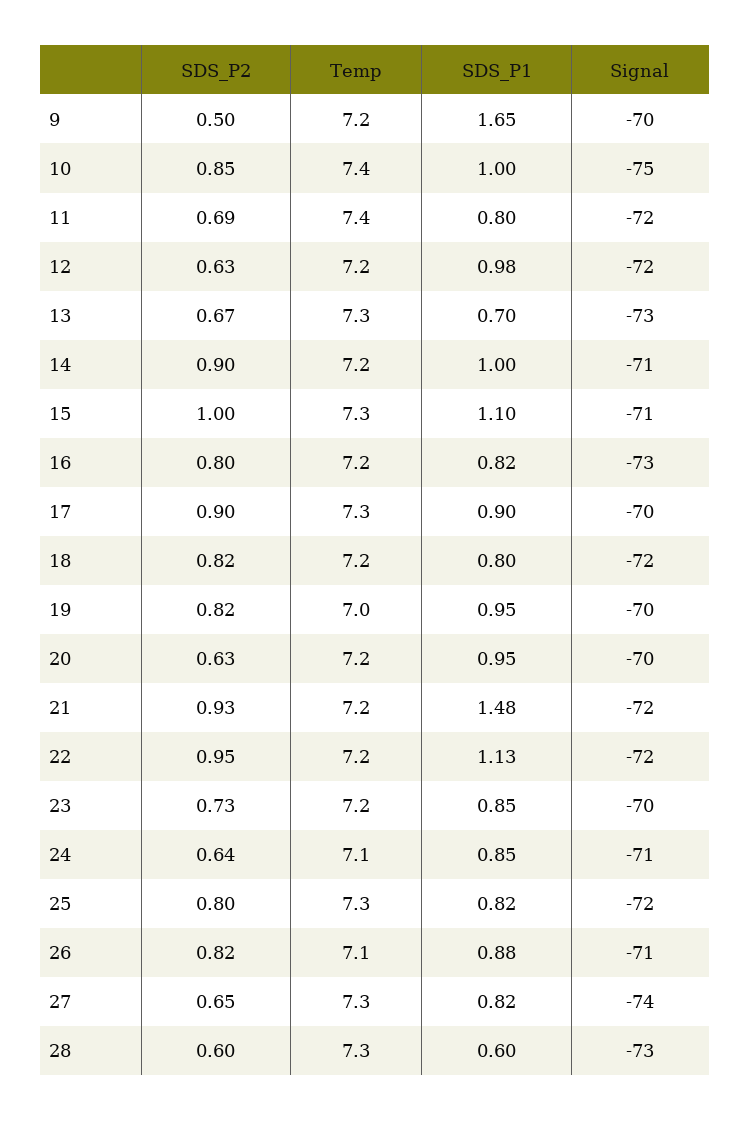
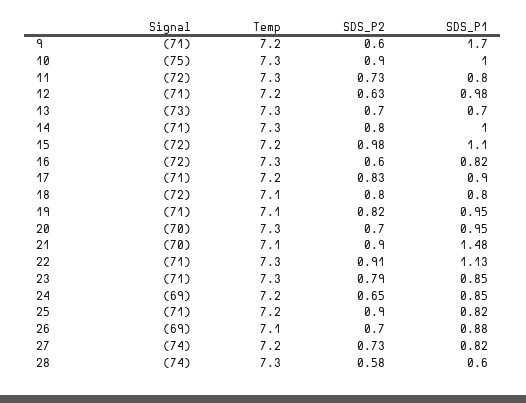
  {
    "SDS_P2": {
-     "9": 0.5,
+     "9": 0.6,
-     "10": 0.85,
+     "10": 0.9,
-     "11": 0.69,
+     "11": 0.73,
      "12": 0.63,
-     "13": 0.67,
+     "13": 0.7,
-     "14": 0.9,
+     "14": 0.8,
-     "15": 1,
+     "15": 0.98,
-     "16": 0.8,
+     "16": 0.6,
-     "17": 0.9,
+     "17": 0.83,
-     "18": 0.82,
+     "18": 0.8,
      "19": 0.82,
-     "20": 0.63,
+     "20": 0.7,
-     "21": 0.93,
+     "21": 0.9,
-     "22": 0.95,
+     "22": 0.91,
-     "23": 0.73,
+     "23": 0.79,
-     "24": 0.64,
+     "24": 0.65,
-     "25": 0.8,
+     "25": 0.9,
-     "26": 0.82,
+     "26": 0.7,
-     "27": 0.65,
+     "27": 0.73,
-     "28": 0.6
+     "28": 0.58
    },
    "Temp": {
      "9": 7.2,
-     "10": 7.4,
+     "10": 7.3,
-     "11": 7.4,
+     "11": 7.3,
      "12": 7.2,
      "13": 7.3,
-     "14": 7.2,
+     "14": 7.3,
-     "15": 7.3,
+     "15": 7.2,
-     "16": 7.2,
+     "16": 7.3,
-     "17": 7.3,
+     "17": 7.2,
-     "18": 7.2,
+     "18": 7.1,
-     "19": 7,
+     "19": 7.1,
-     "20": 7.2,
+     "20": 7.3,
-     "21": 7.2,
+     "21": 7.1,
-     "22": 7.2,
+     "22": 7.3,
-     "23": 7.2,
+     "23": 7.3,
-     "24": 7.1,
+     "24": 7.2,
-     "25": 7.3,
+     "25": 7.2,
      "26": 7.1,
-     "27": 7.3,
+     "27": 7.2,
      "28": 7.3
    },
    "SDS_P1": {
-     "9": 1.65,
+     "9": 1.7,
      "10": 1,
      "11": 0.8,
      "12": 0.98,
      "13": 0.7,
      "14": 1,
      "15": 1.1,
      "16": 0.82,
      "17": 0.9,
      "18": 0.8,
      "19": 0.95,
      "20": 0.95,
      "21": 1.48,
      "22": 1.13,
      "23": 0.85,
      "24": 0.85,
      "25": 0.82,
      "26": 0.88,
      "27": 0.82,
      "28": 0.6
    },
    "Signal": {
-     "9": -70,
+     "9": -71,
      "10": -75,
      "11": -72,
-     "12": -72,
+     "12": -71,
      "13": -73,
      "14": -71,
-     "15": -71,
+     "15": -72,
-     "16": -73,
+     "16": -72,
-     "17": -70,
+     "17": -71,
      "18": -72,
-     "19": -70,
+     "19": -71,
      "20": -70,
-     "21": -72,
+     "21": -70,
-     "22": -72,
+     "22": -71,
-     "23": -70,
+     "23": -71,
-     "24": -71,
+     "24": -69,
-     "25": -72,
+     "25": -71,
-     "26": -71,
+     "26": -69,
      "27": -74,
-     "28": -73
+     "28": -74
    }
  }

